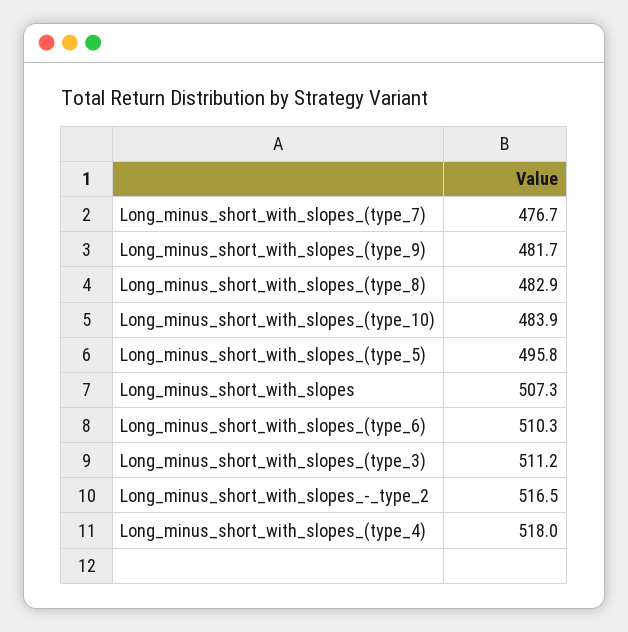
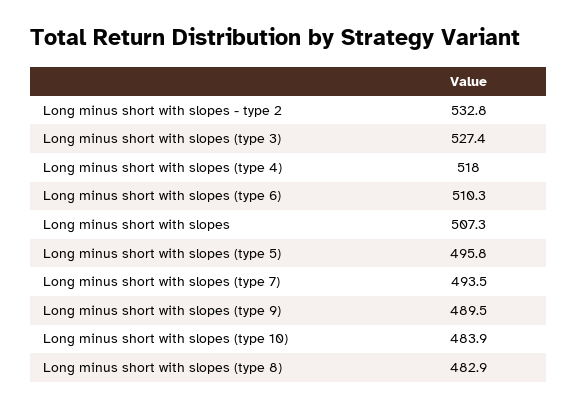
  {
-   "Long_minus_short_with_slopes_(type_7)": 476.7,
+   "Long_minus_short_with_slopes_(type_7)": 493.5,
-   "Long_minus_short_with_slopes_(type_9)": 481.7,
+   "Long_minus_short_with_slopes_(type_9)": 489.5,
    "Long_minus_short_with_slopes_(type_8)": 482.9,
    "Long_minus_short_with_slopes_(type_10)": 483.9,
    "Long_minus_short_with_slopes_(type_5)": 495.8,
    "Long_minus_short_with_slopes": 507.3,
    "Long_minus_short_with_slopes_(type_6)": 510.3,
-   "Long_minus_short_with_slopes_(type_3)": 511.2,
+   "Long_minus_short_with_slopes_(type_3)": 527.4,
-   "Long_minus_short_with_slopes_-_type_2": 516.5,
+   "Long_minus_short_with_slopes_-_type_2": 532.8,
    "Long_minus_short_with_slopes_(type_4)": 518
  }

